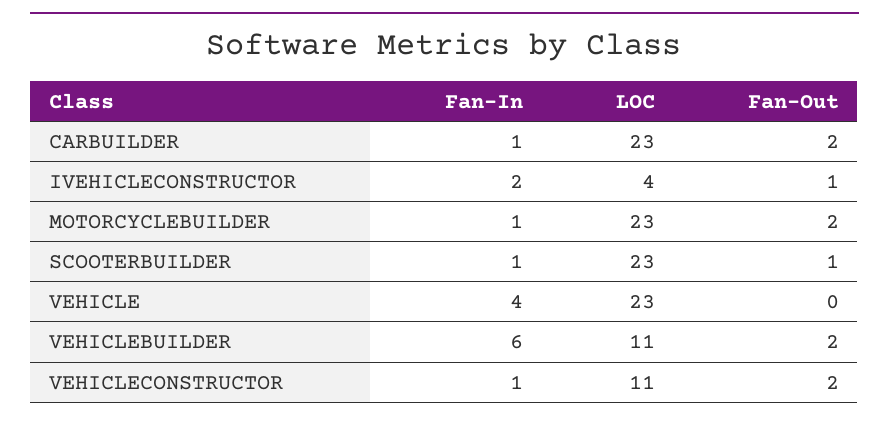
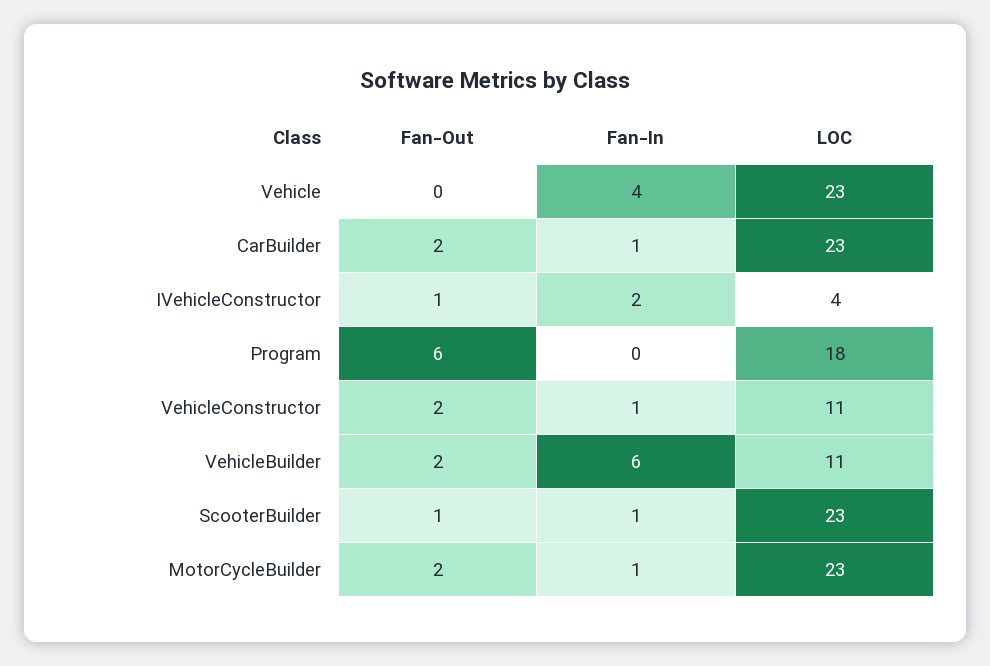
  {
    "Fan-In": {
      "CARBUILDER": 1,
      "IVEHICLECONSTRUCTOR": 2,
      "MOTORCYCLEBUILDER": 1,
      "SCOOTERBUILDER": 1,
      "VEHICLE": 4,
      "VEHICLEBUILDER": 6,
-     "VEHICLECONSTRUCTOR": 1
+     "VEHICLECONSTRUCTOR": 1,
+     "Program": 0
    },
    "LOC": {
      "CARBUILDER": 23,
      "IVEHICLECONSTRUCTOR": 4,
      "MOTORCYCLEBUILDER": 23,
      "SCOOTERBUILDER": 23,
      "VEHICLE": 23,
      "VEHICLEBUILDER": 11,
-     "VEHICLECONSTRUCTOR": 11
+     "VEHICLECONSTRUCTOR": 11,
+     "Program": 18
    },
    "Fan-Out": {
      "CARBUILDER": 2,
      "IVEHICLECONSTRUCTOR": 1,
      "MOTORCYCLEBUILDER": 2,
      "SCOOTERBUILDER": 1,
      "VEHICLE": 0,
      "VEHICLEBUILDER": 2,
-     "VEHICLECONSTRUCTOR": 2
+     "VEHICLECONSTRUCTOR": 2,
+     "Program": 6
    }
  }

